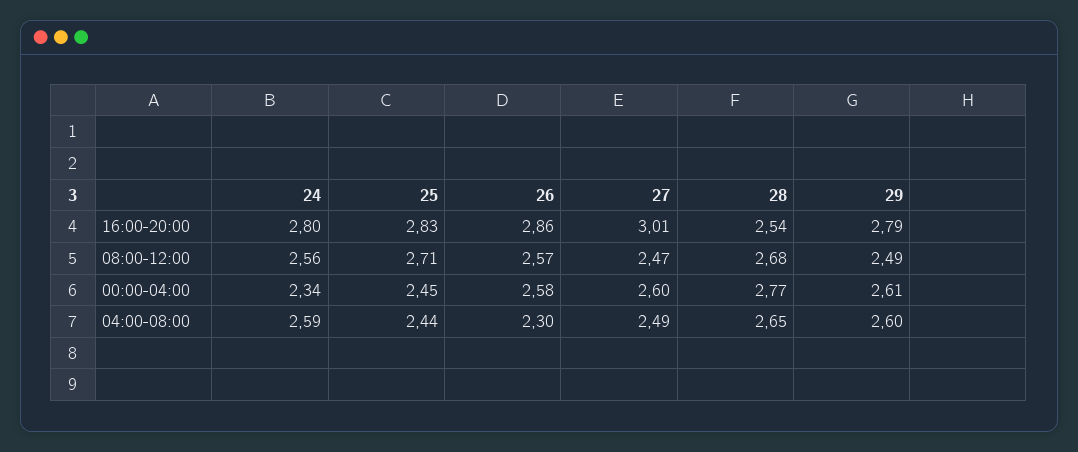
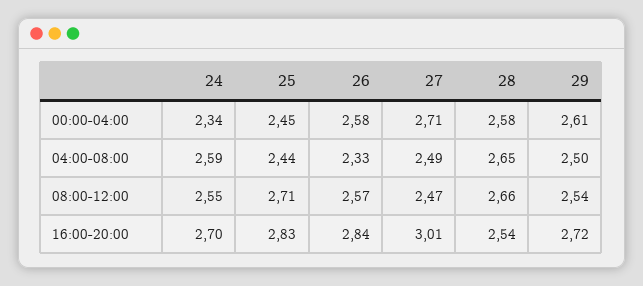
  {
    "24": {
-     "16:00-20:00": 2.8,
+     "16:00-20:00": 2.7,
-     "08:00-12:00": 2.56,
+     "08:00-12:00": 2.55,
      "00:00-04:00": 2.34,
      "04:00-08:00": 2.59
    },
    "25": {
      "16:00-20:00": 2.83,
      "08:00-12:00": 2.71,
      "00:00-04:00": 2.45,
      "04:00-08:00": 2.44
    },
    "26": {
-     "16:00-20:00": 2.86,
+     "16:00-20:00": 2.84,
      "08:00-12:00": 2.57,
      "00:00-04:00": 2.58,
-     "04:00-08:00": 2.3
+     "04:00-08:00": 2.33
    },
    "27": {
      "16:00-20:00": 3.01,
      "08:00-12:00": 2.47,
-     "00:00-04:00": 2.6,
+     "00:00-04:00": 2.71,
      "04:00-08:00": 2.49
    },
    "28": {
      "16:00-20:00": 2.54,
-     "08:00-12:00": 2.68,
+     "08:00-12:00": 2.66,
-     "00:00-04:00": 2.77,
+     "00:00-04:00": 2.58,
      "04:00-08:00": 2.65
    },
    "29": {
-     "16:00-20:00": 2.79,
+     "16:00-20:00": 2.72,
-     "08:00-12:00": 2.49,
+     "08:00-12:00": 2.54,
      "00:00-04:00": 2.61,
-     "04:00-08:00": 2.6
+     "04:00-08:00": 2.5
    }
  }

